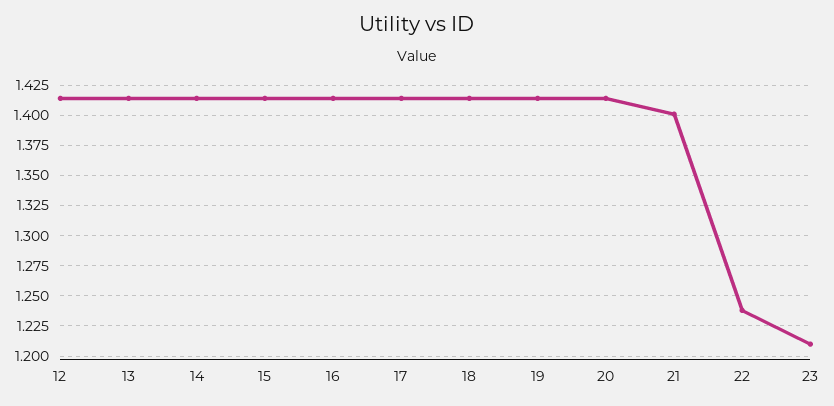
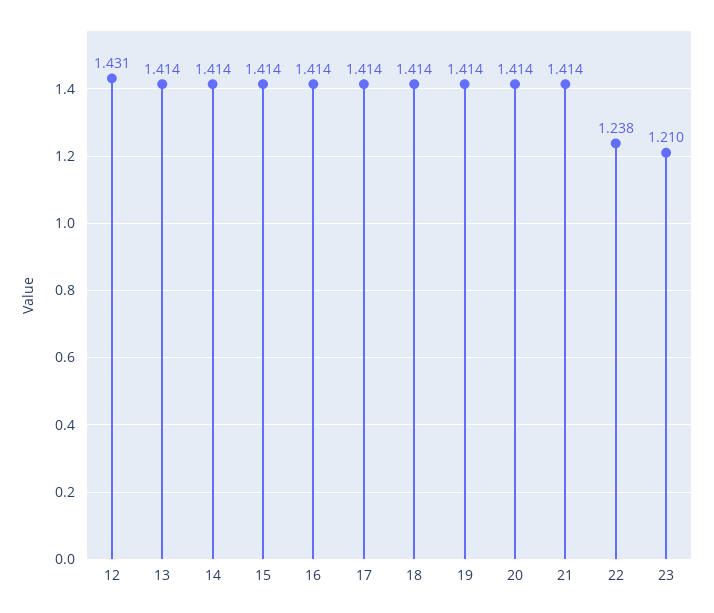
  {
-   "12": 1.415,
+   "12": 1.431,
    "13": 1.414,
    "14": 1.414,
    "15": 1.414,
    "16": 1.414,
    "17": 1.414,
    "18": 1.414,
    "19": 1.414,
    "20": 1.414,
-   "21": 1.4,
+   "21": 1.414,
    "22": 1.238,
    "23": 1.21
  }

